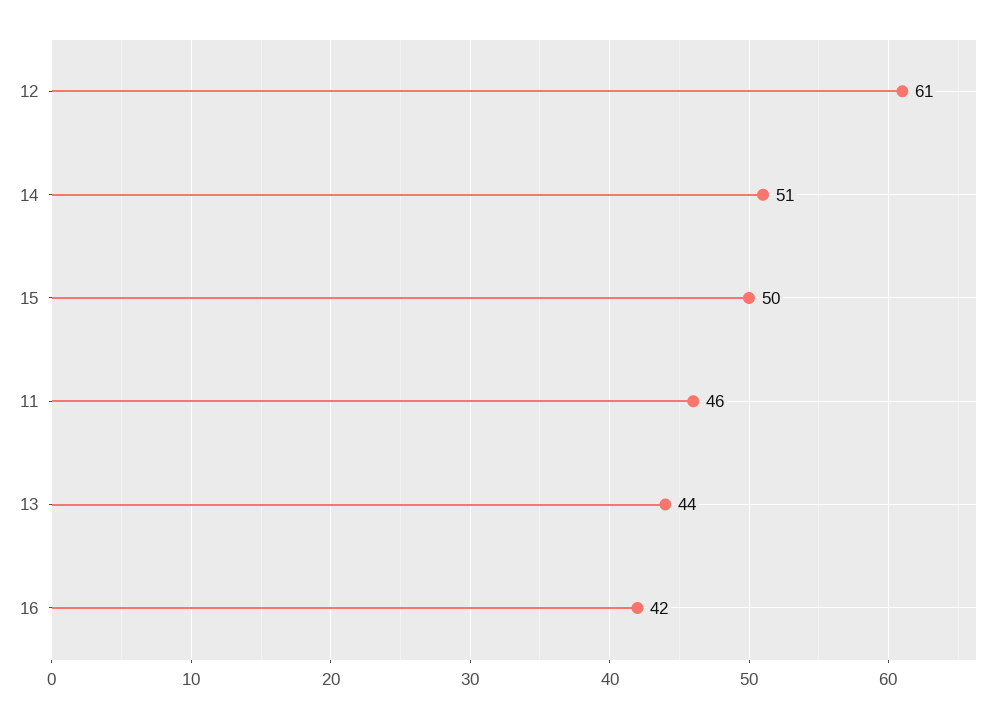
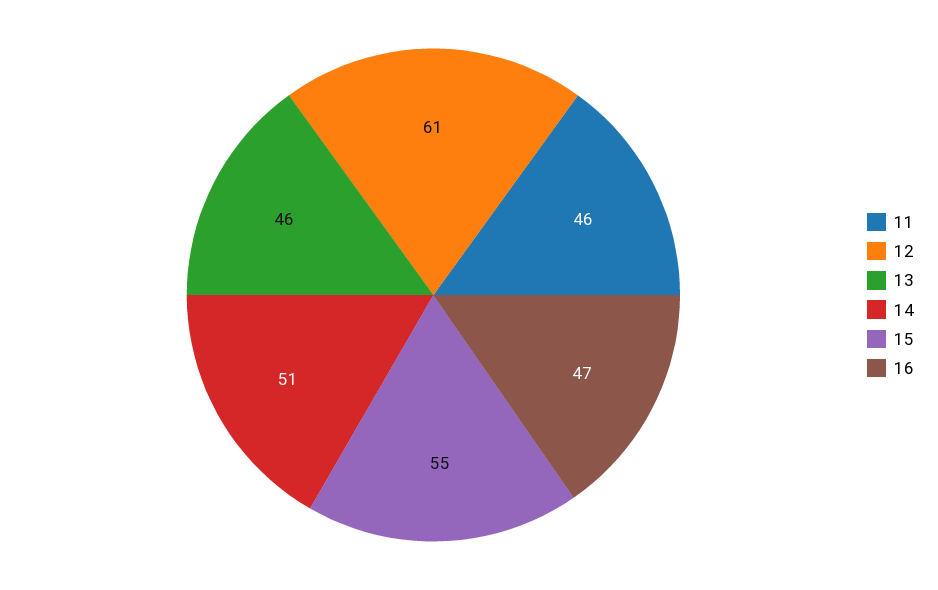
  {
    "12": 61,
    "14": 51,
-   "15": 50,
+   "15": 55,
    "11": 46,
-   "13": 44,
+   "13": 46,
-   "16": 42
+   "16": 47
  }

